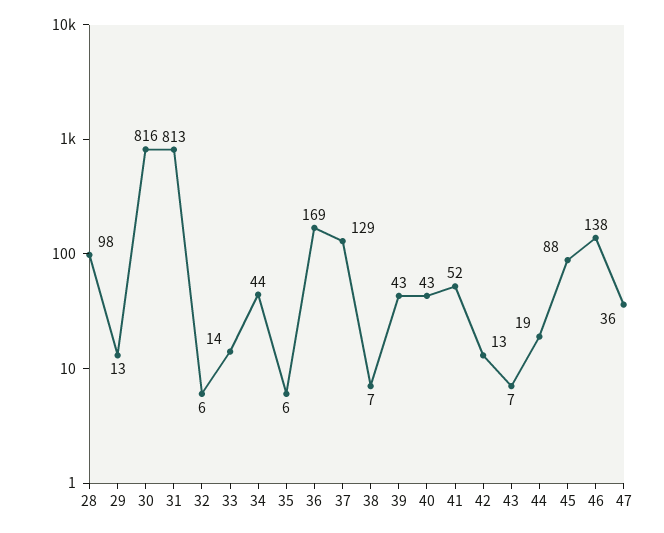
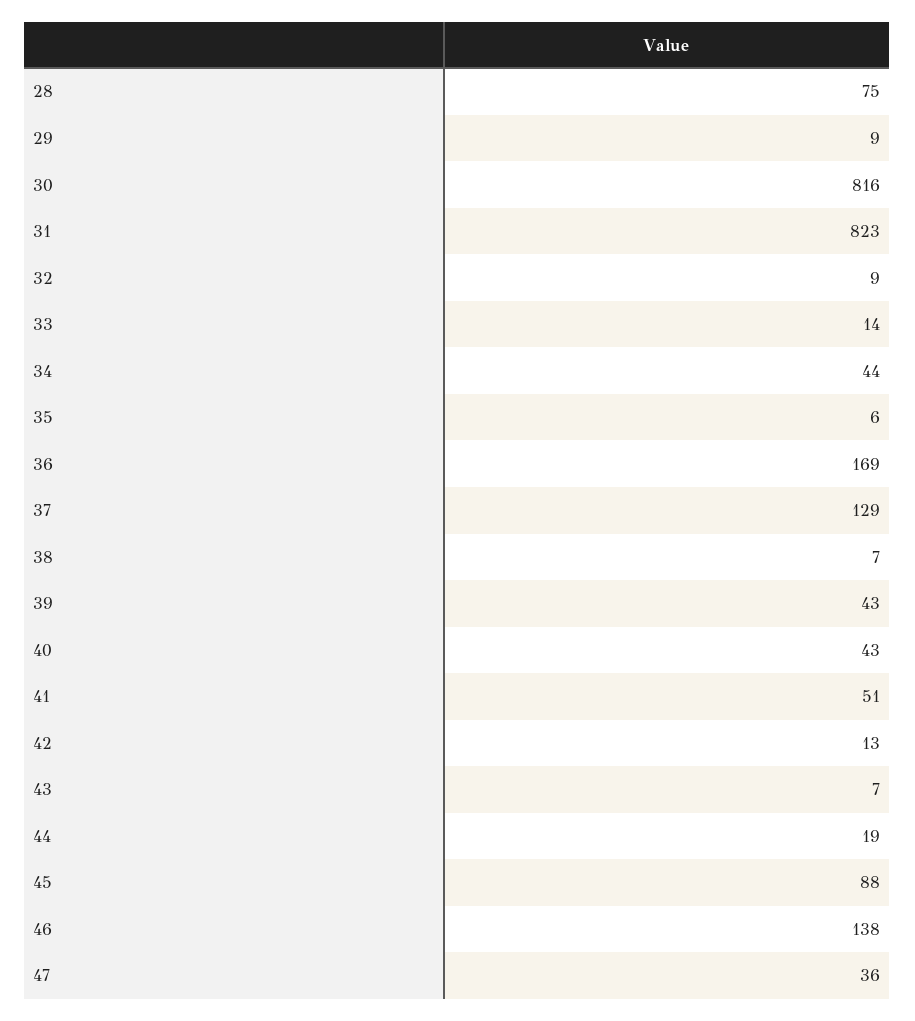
  {
-   "28": 98,
+   "28": 75,
-   "29": 13,
+   "29": 9,
    "30": 816,
-   "31": 813,
+   "31": 823,
-   "32": 6,
+   "32": 9,
    "33": 14,
    "34": 44,
    "35": 6,
    "36": 169,
    "37": 129,
    "38": 7,
    "39": 43,
    "40": 43,
-   "41": 52,
+   "41": 51,
    "42": 13,
    "43": 7,
    "44": 19,
    "45": 88,
    "46": 138,
    "47": 36
  }

